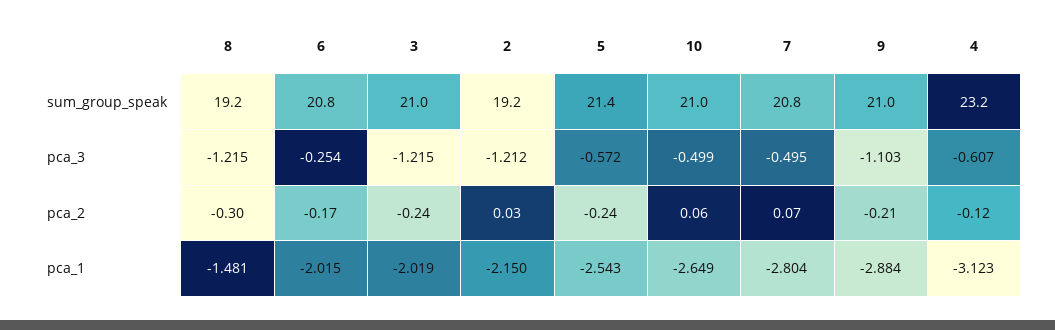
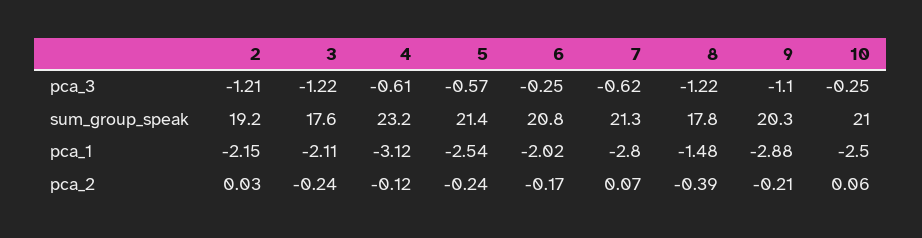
  {
    "8": {
-     "sum_group_speak": 19.2,
+     "sum_group_speak": 17.8,
      "pca_3": -1.215,
-     "pca_2": -0.3,
+     "pca_2": -0.39,
      "pca_1": -1.481
    },
    "6": {
      "sum_group_speak": 20.8,
      "pca_3": -0.254,
      "pca_2": -0.17,
      "pca_1": -2.015
    },
    "3": {
-     "sum_group_speak": 21,
+     "sum_group_speak": 17.6,
      "pca_3": -1.215,
      "pca_2": -0.24,
-     "pca_1": -2.019
+     "pca_1": -2.11
    },
    "2": {
      "sum_group_speak": 19.2,
      "pca_3": -1.212,
      "pca_2": 0.03,
      "pca_1": -2.15
    },
    "5": {
      "sum_group_speak": 21.4,
      "pca_3": -0.572,
      "pca_2": -0.24,
      "pca_1": -2.543
    },
    "10": {
      "sum_group_speak": 21,
-     "pca_3": -0.499,
+     "pca_3": -0.25,
      "pca_2": 0.06,
-     "pca_1": -2.649
+     "pca_1": -2.5
    },
    "7": {
-     "sum_group_speak": 20.8,
+     "sum_group_speak": 21.3,
-     "pca_3": -0.495,
+     "pca_3": -0.62,
      "pca_2": 0.07,
      "pca_1": -2.804
    },
    "9": {
-     "sum_group_speak": 21,
+     "sum_group_speak": 20.3,
      "pca_3": -1.103,
      "pca_2": -0.21,
      "pca_1": -2.884
    },
    "4": {
      "sum_group_speak": 23.2,
      "pca_3": -0.607,
      "pca_2": -0.12,
      "pca_1": -3.123
    }
  }

